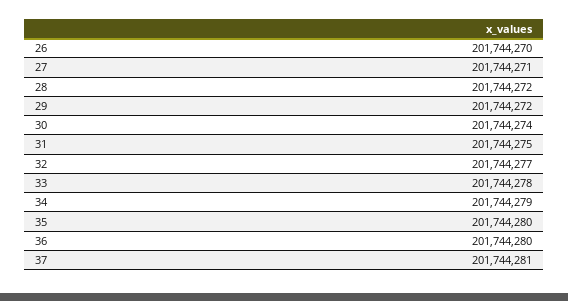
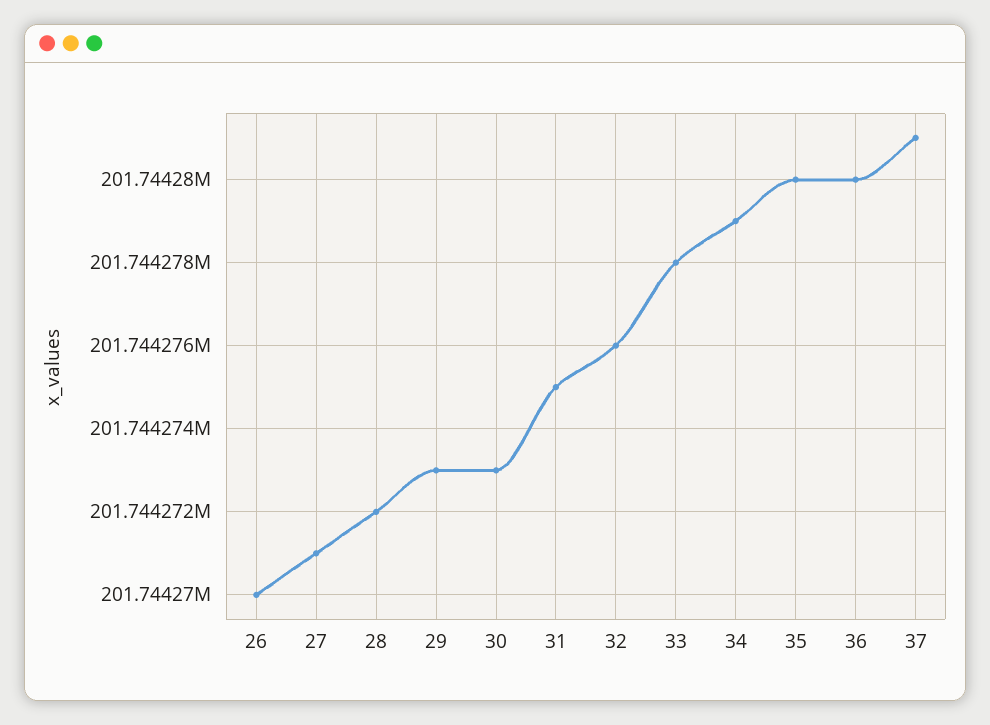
  {
    "26": 201744270,
    "27": 201744271,
    "28": 201744272,
-   "29": 201744272,
+   "29": 201744273,
-   "30": 201744274,
+   "30": 201744273,
    "31": 201744275,
-   "32": 201744277,
+   "32": 201744276,
    "33": 201744278,
    "34": 201744279,
    "35": 201744280,
    "36": 201744280,
    "37": 201744281
  }

